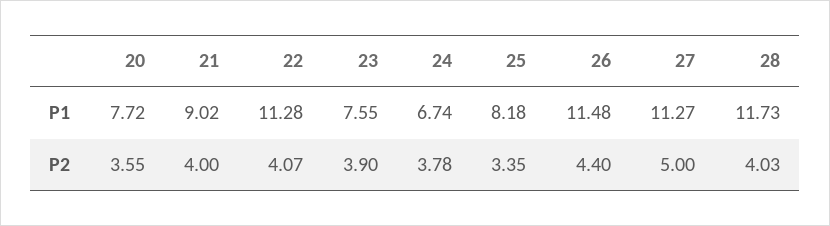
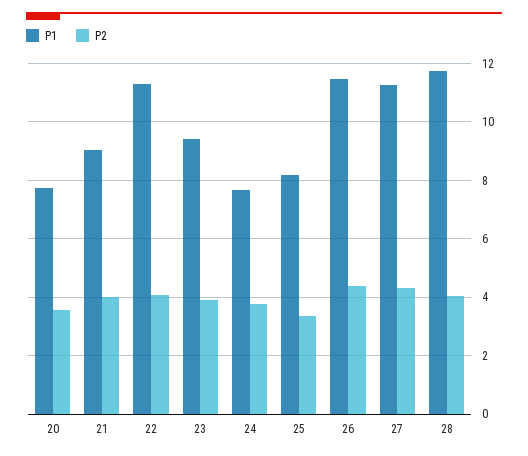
  {
    "P1": {
      "20": 7.72,
      "21": 9.02,
      "22": 11.28,
-     "23": 7.55,
+     "23": 9.5,
-     "24": 6.74,
+     "24": 7.75,
      "25": 8.18,
      "26": 11.48,
      "27": 11.27,
      "28": 11.73
    },
    "P2": {
      "20": 3.55,
      "21": 4,
      "22": 4.07,
      "23": 3.9,
      "24": 3.78,
      "25": 3.35,
      "26": 4.4,
-     "27": 5,
+     "27": 4.25,
      "28": 4.03
    }
  }

